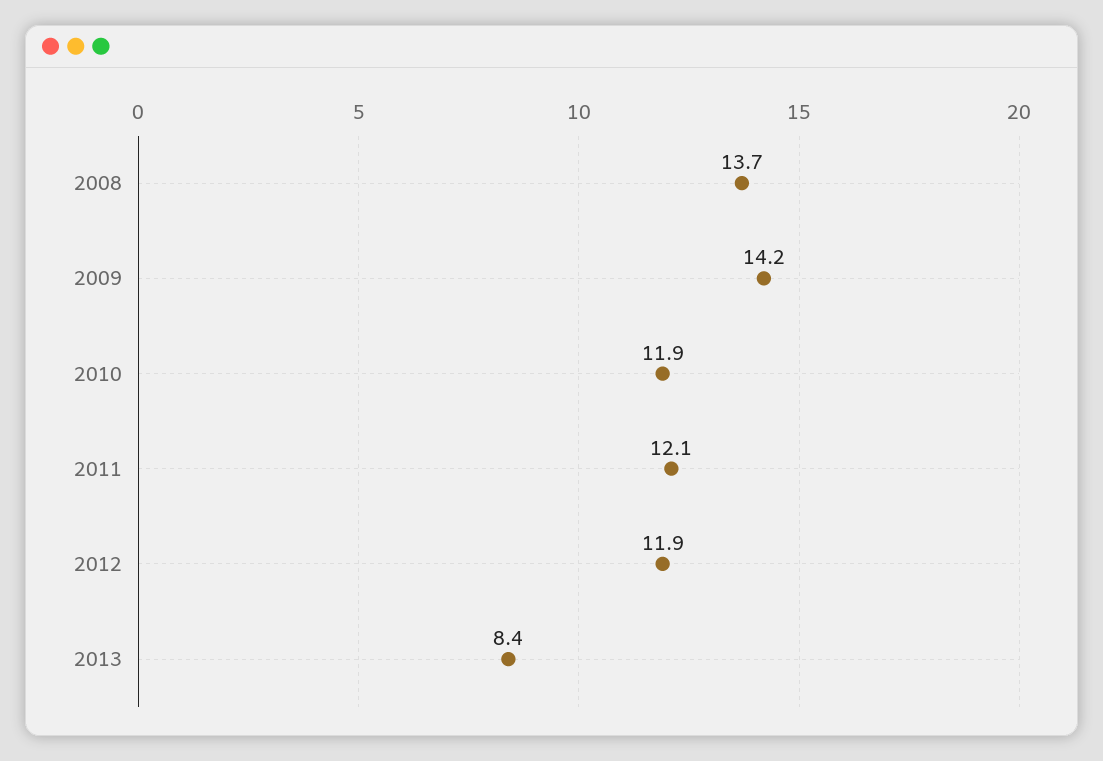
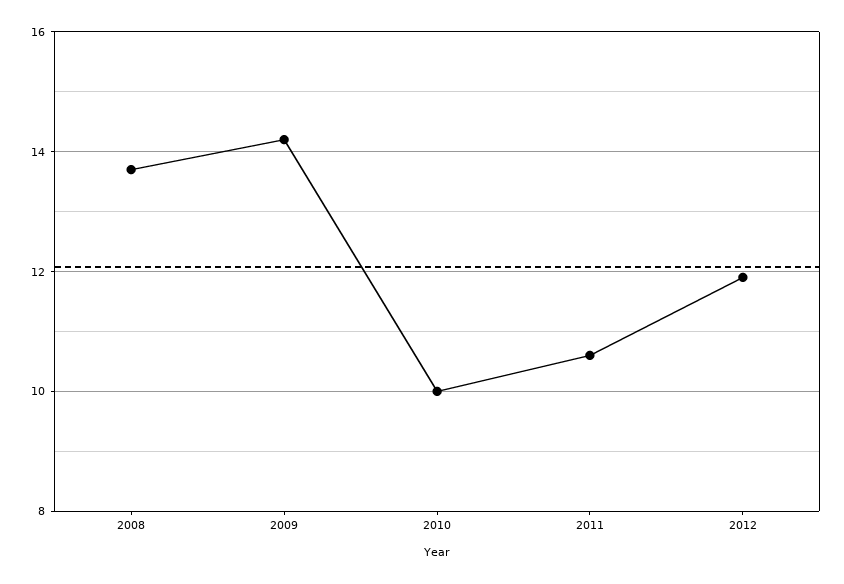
  {
    "2008": 13.7,
    "2009": 14.2,
-   "2010": 11.9,
+   "2010": 10,
-   "2011": 12.1,
+   "2011": 10.5,
-   "2012": 11.9,
+   "2012": 11.9
-   "2013": 8.4
  }

